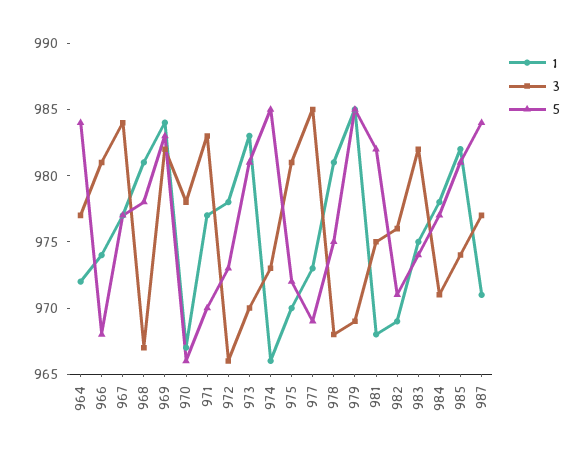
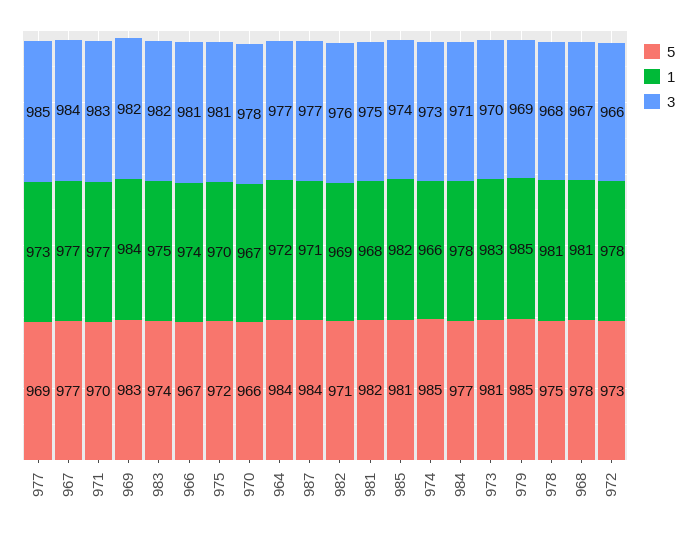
  {
    "1": {
      "964": 972,
      "966": 974,
      "967": 977,
      "968": 981,
      "969": 984,
      "970": 967,
      "971": 977,
      "972": 978,
      "973": 983,
      "974": 966,
      "975": 970,
      "977": 973,
      "978": 981,
      "979": 985,
      "981": 968,
      "982": 969,
      "983": 975,
      "984": 978,
      "985": 982,
      "987": 971
    },
    "3": {
      "964": 977,
      "966": 981,
      "967": 984,
      "968": 967,
      "969": 982,
      "970": 978,
      "971": 983,
      "972": 966,
      "973": 970,
      "974": 973,
      "975": 981,
      "977": 985,
      "978": 968,
      "979": 969,
      "981": 975,
      "982": 976,
      "983": 982,
      "984": 971,
      "985": 974,
      "987": 977
    },
    "5": {
      "964": 984,
-     "966": 968,
+     "966": 967,
      "967": 977,
      "968": 978,
      "969": 983,
      "970": 966,
      "971": 970,
      "972": 973,
      "973": 981,
      "974": 985,
      "975": 972,
      "977": 969,
      "978": 975,
      "979": 985,
      "981": 982,
      "982": 971,
      "983": 974,
      "984": 977,
      "985": 981,
      "987": 984
    }
  }

